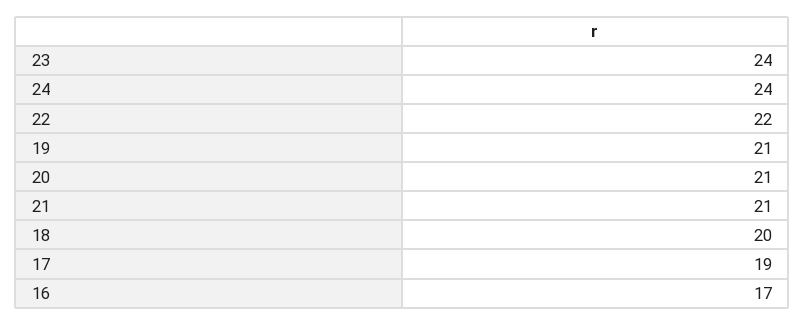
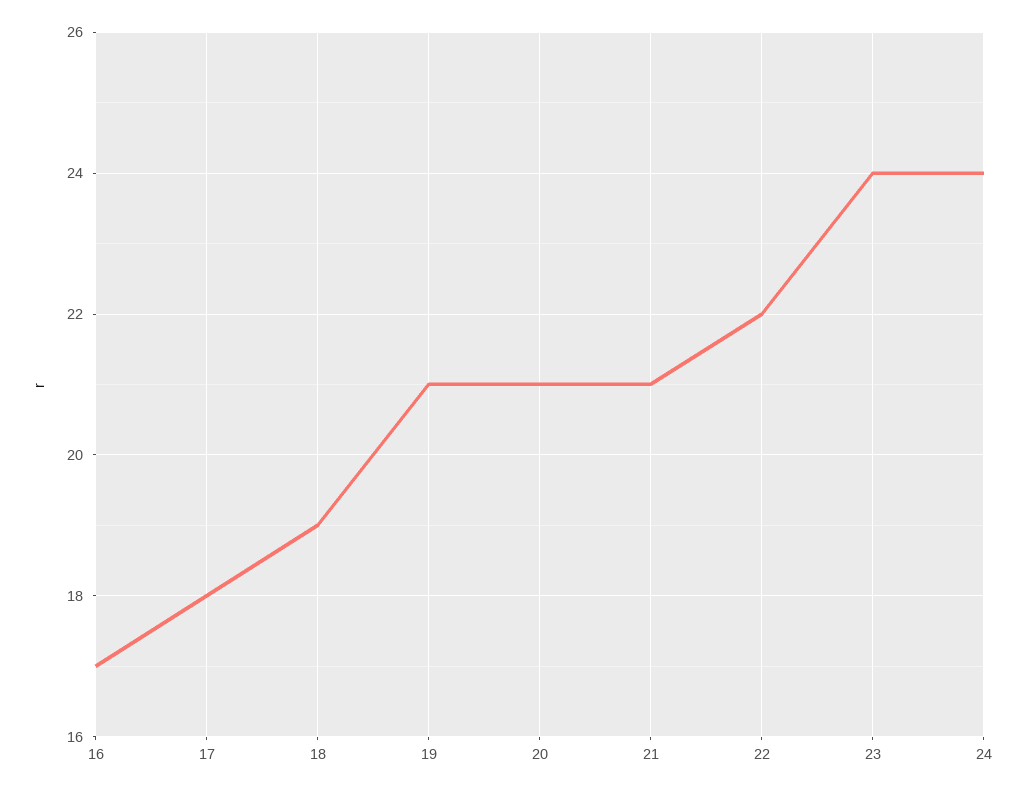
  {
    "23": 24,
    "24": 24,
    "22": 22,
    "19": 21,
    "20": 21,
    "21": 21,
-   "18": 20,
+   "18": 19,
-   "17": 19,
+   "17": 18,
    "16": 17
  }

